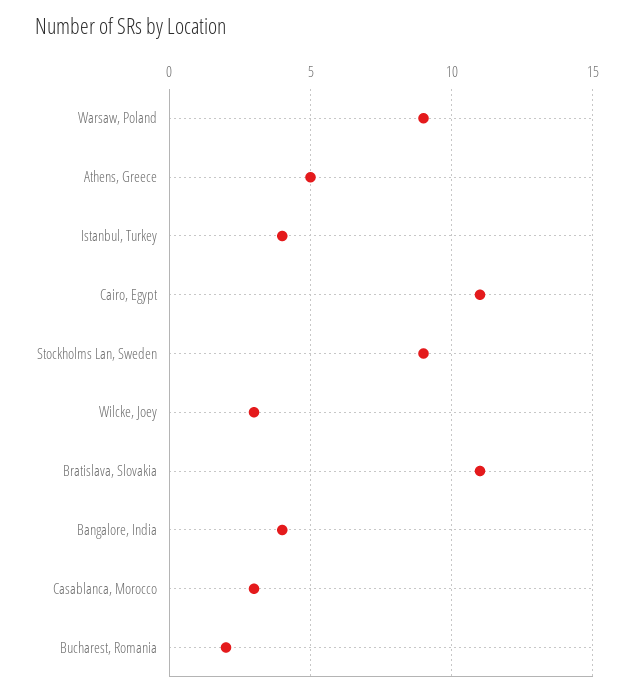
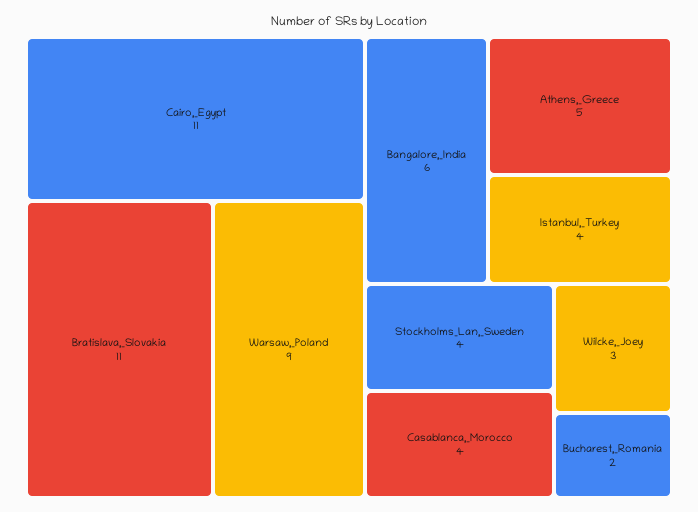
  {
    "Warsaw, Poland": 9,
    "Athens, Greece": 5,
    "Istanbul, Turkey": 4,
    "Cairo, Egypt": 11,
-   "Stockholms Lan, Sweden": 9,
+   "Stockholms Lan, Sweden": 4,
    "Wilcke, Joey": 3,
    "Bratislava, Slovakia": 11,
-   "Bangalore, India": 4,
+   "Bangalore, India": 6,
-   "Casablanca, Morocco": 3,
+   "Casablanca, Morocco": 4,
    "Bucharest, Romania": 2
  }

